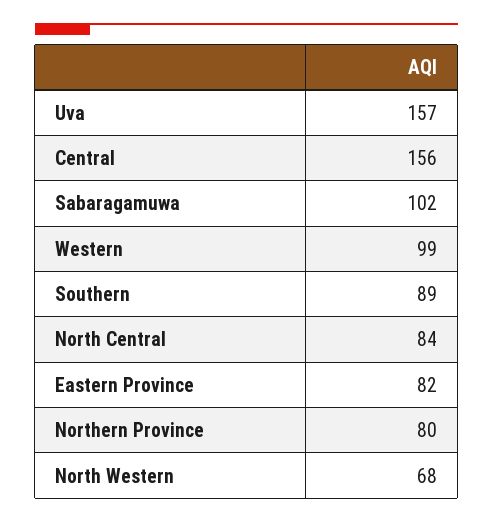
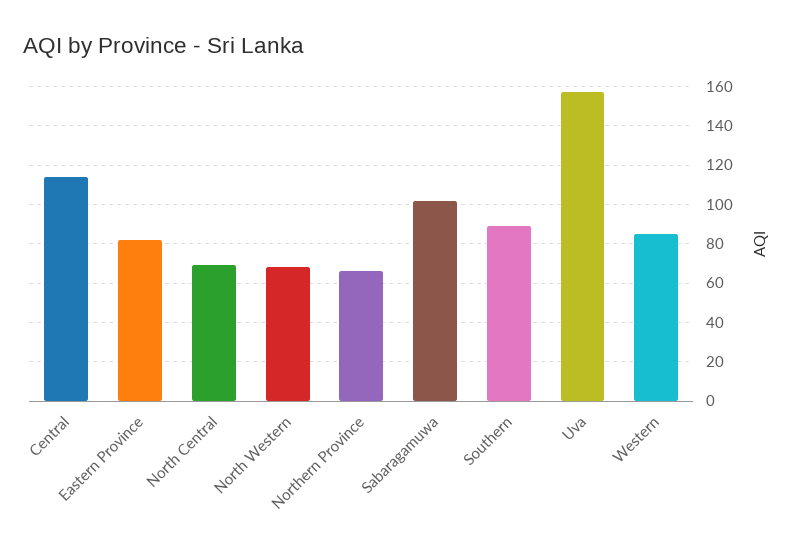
  {
    "Uva": 157,
-   "Central": 156,
+   "Central": 115,
    "Sabaragamuwa": 102,
-   "Western": 99,
+   "Western": 85,
    "Southern": 89,
-   "North Central": 84,
+   "North Central": 70,
    "Eastern Province": 82,
-   "Northern Province": 80,
+   "Northern Province": 65,
    "North Western": 68
  }

